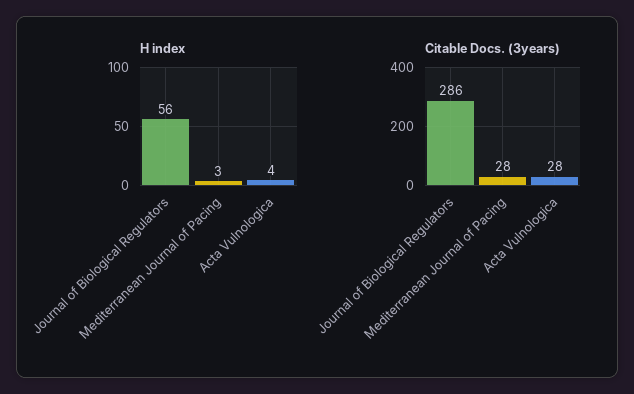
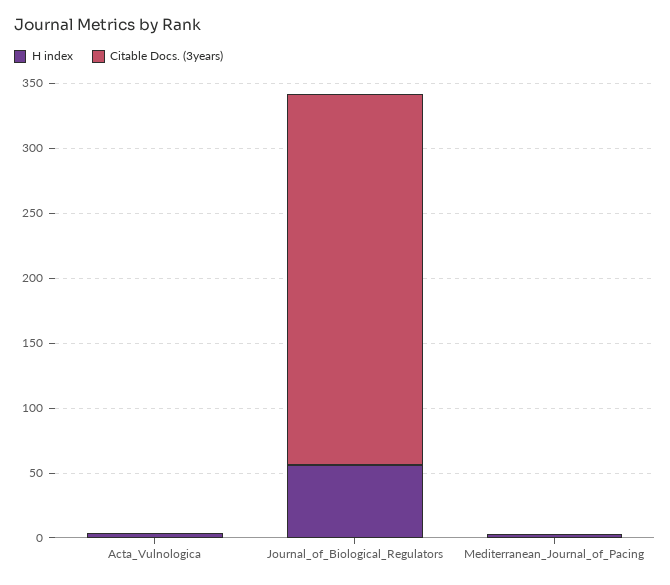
  {
    "H index": {
      "Journal of Biological Regulators": 56,
      "Mediterranean Journal of Pacing": 3,
      "Acta Vulnologica": 4
    },
    "Citable Docs. (3years)": {
      "Journal of Biological Regulators": 286,
-     "Mediterranean Journal of Pacing": 28,
+     "Mediterranean Journal of Pacing": 0,
-     "Acta Vulnologica": 28
+     "Acta Vulnologica": 0
    }
  }

